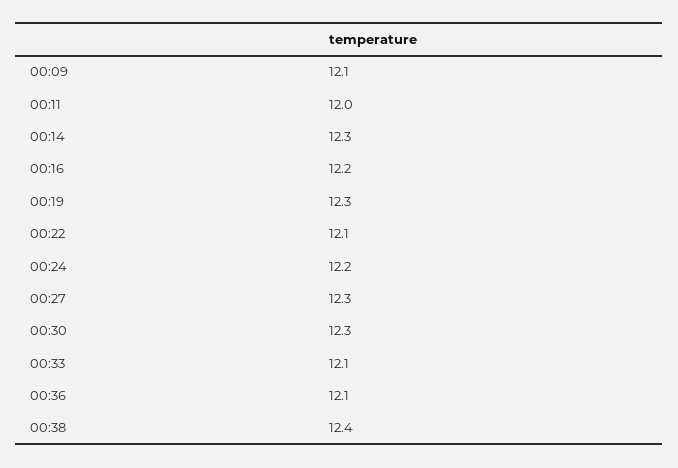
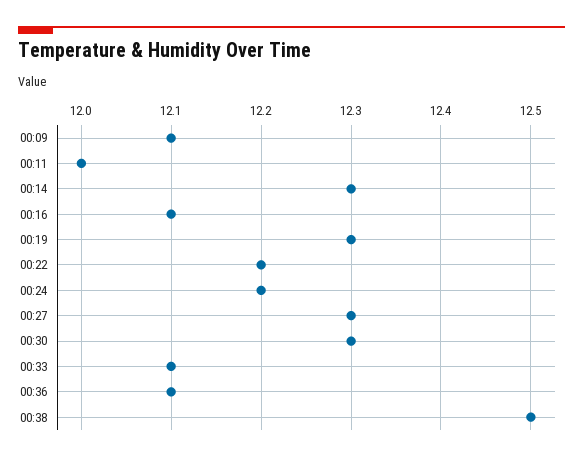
  {
    "00:09": 12.1,
    "00:11": 12,
    "00:14": 12.3,
-   "00:16": 12.2,
+   "00:16": 12.1,
    "00:19": 12.3,
-   "00:22": 12.1,
+   "00:22": 12.2,
    "00:24": 12.2,
    "00:27": 12.3,
    "00:30": 12.3,
    "00:33": 12.1,
    "00:36": 12.1,
-   "00:38": 12.4
+   "00:38": 12.5
  }

